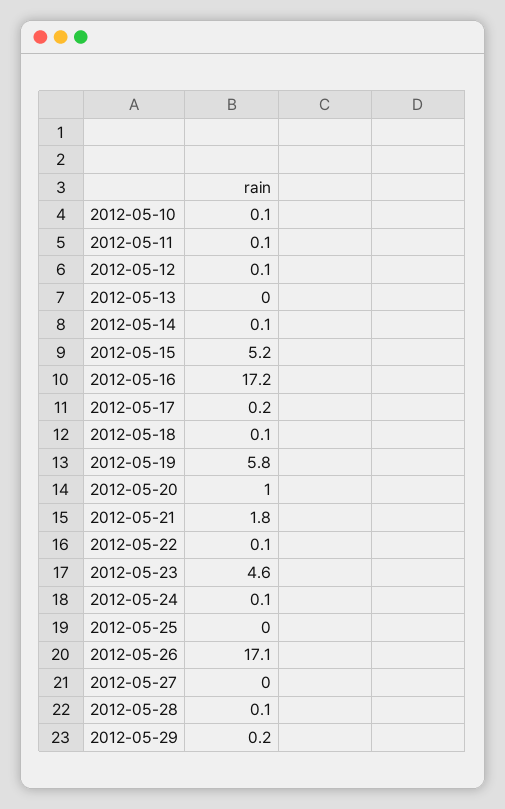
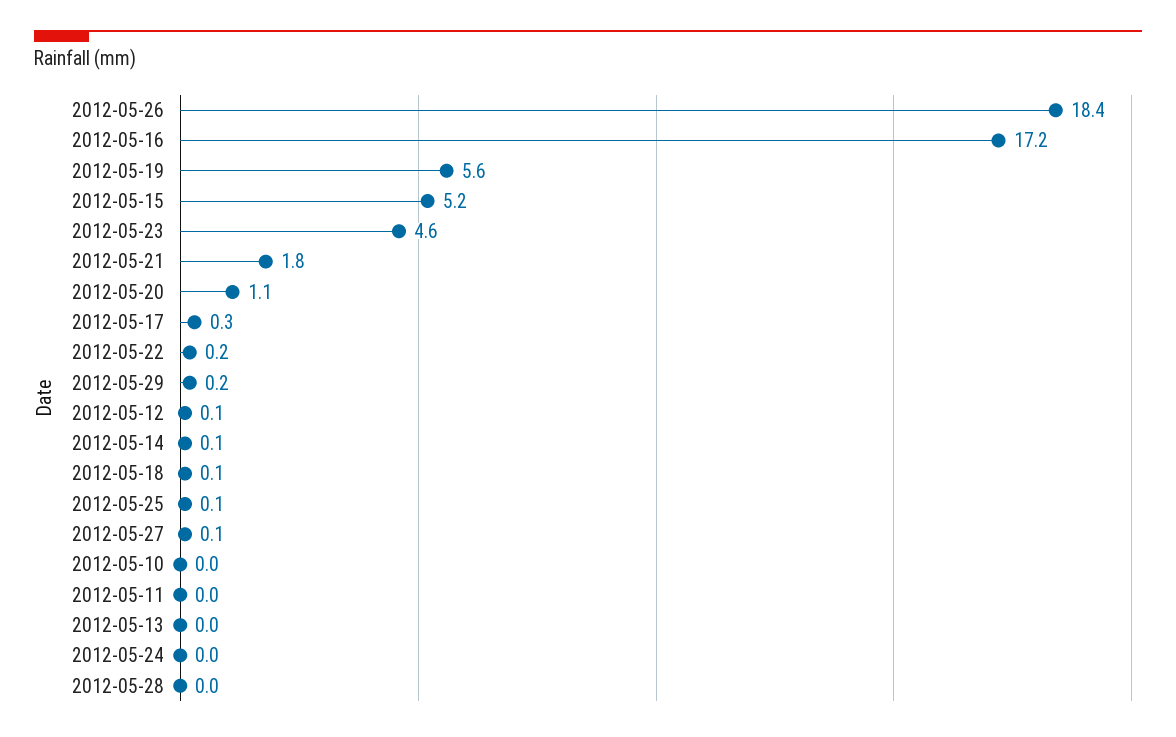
  {
-   "2012-05-10": 0.1,
+   "2012-05-10": 0,
-   "2012-05-11": 0.1,
+   "2012-05-11": 0,
    "2012-05-12": 0.1,
    "2012-05-13": 0,
    "2012-05-14": 0.1,
    "2012-05-15": 5.2,
    "2012-05-16": 17.2,
-   "2012-05-17": 0.2,
+   "2012-05-17": 0.3,
    "2012-05-18": 0.1,
-   "2012-05-19": 5.8,
+   "2012-05-19": 5.6,
-   "2012-05-20": 1,
+   "2012-05-20": 1.1,
    "2012-05-21": 1.8,
-   "2012-05-22": 0.1,
+   "2012-05-22": 0.2,
    "2012-05-23": 4.6,
-   "2012-05-24": 0.1,
+   "2012-05-24": 0,
-   "2012-05-25": 0,
+   "2012-05-25": 0.1,
-   "2012-05-26": 17.1,
+   "2012-05-26": 18.4,
-   "2012-05-27": 0,
+   "2012-05-27": 0.1,
-   "2012-05-28": 0.1,
+   "2012-05-28": 0,
    "2012-05-29": 0.2
  }

